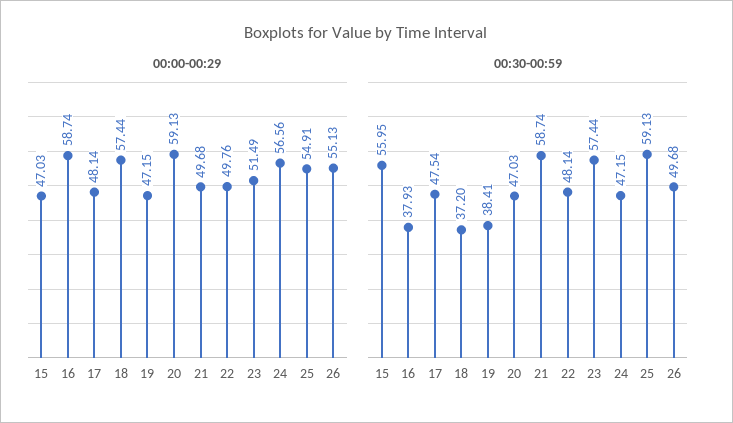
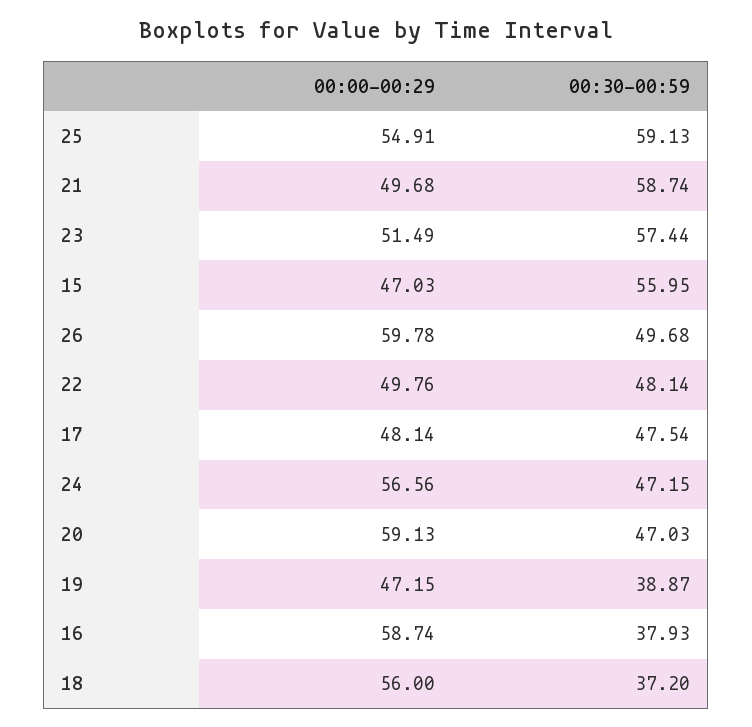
  {
    "00:00-00:29": {
      "15": 47.03,
      "16": 58.74,
      "17": 48.14,
-     "18": 57.44,
+     "18": 56,
      "19": 47.15,
      "20": 59.13,
      "21": 49.68,
      "22": 49.76,
      "23": 51.49,
      "24": 56.56,
      "25": 54.91,
-     "26": 55.13
+     "26": 59.78
    },
    "00:30-00:59": {
      "15": 55.95,
      "16": 37.93,
      "17": 47.54,
      "18": 37.2,
-     "19": 38.41,
+     "19": 38.87,
      "20": 47.03,
      "21": 58.74,
      "22": 48.14,
      "23": 57.44,
      "24": 47.15,
      "25": 59.13,
      "26": 49.68
    }
  }

